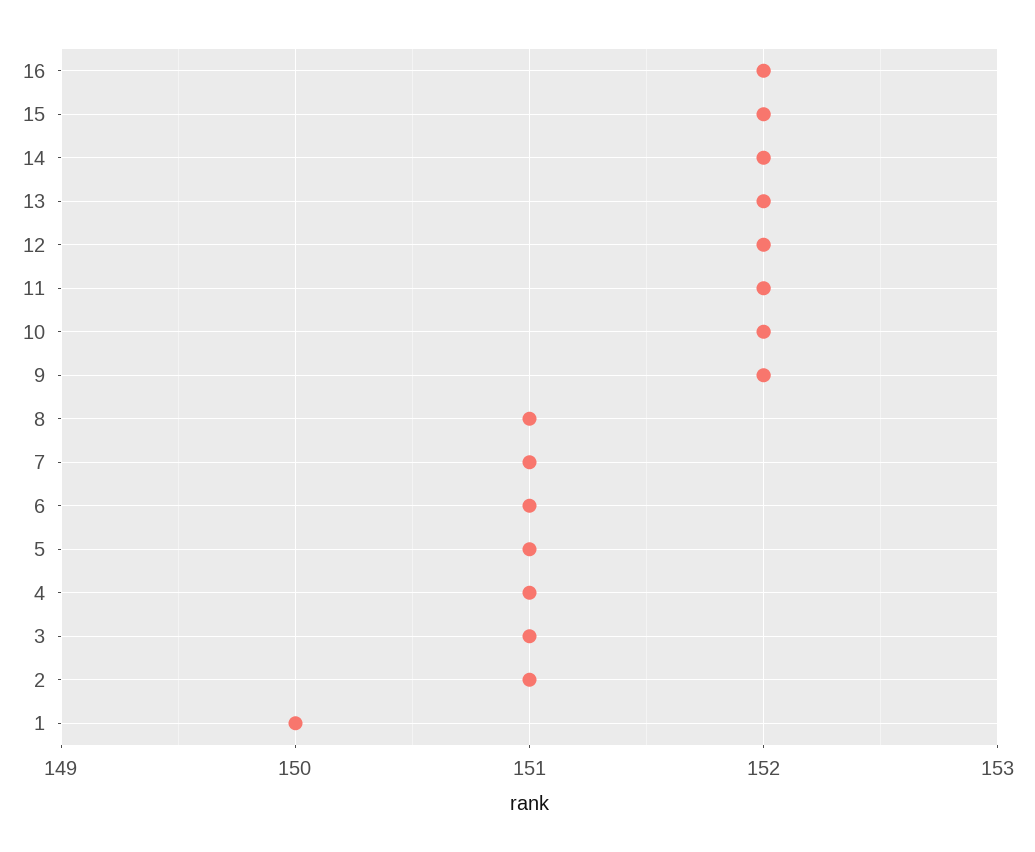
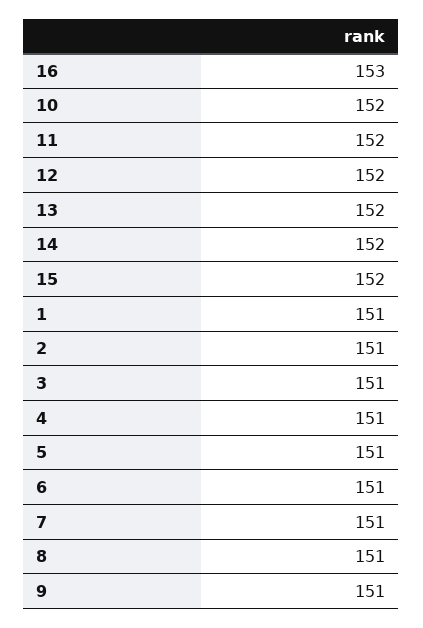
  {
-   "16": 152,
+   "16": 153,
    "15": 152,
    "14": 152,
    "13": 152,
    "12": 152,
    "11": 152,
    "10": 152,
-   "9": 152,
+   "9": 151,
    "8": 151,
    "7": 151,
    "6": 151,
    "5": 151,
    "4": 151,
    "3": 151,
    "2": 151,
-   "1": 150
+   "1": 151
  }

